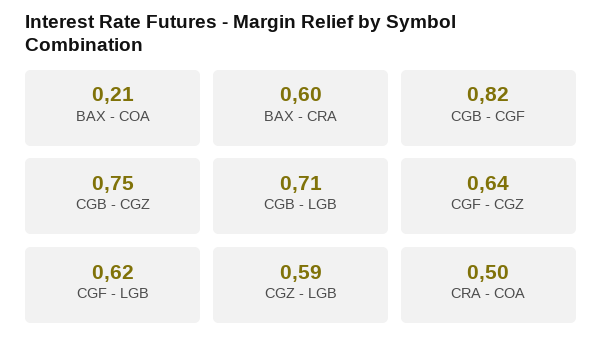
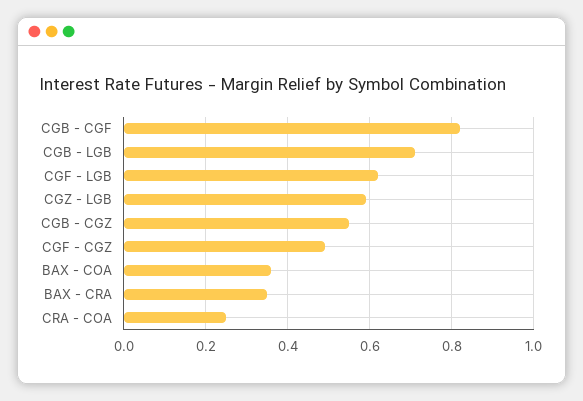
  {
-   "BAX - COA": 0.21,
+   "BAX - COA": 0.35,
-   "BAX - CRA": 0.6,
+   "BAX - CRA": 0.35,
    "CGB - CGF": 0.82,
-   "CGB - CGZ": 0.75,
+   "CGB - CGZ": 0.55,
    "CGB - LGB": 0.71,
-   "CGF - CGZ": 0.64,
+   "CGF - CGZ": 0.5,
    "CGF - LGB": 0.62,
    "CGZ - LGB": 0.59,
-   "CRA - COA": 0.5
+   "CRA - COA": 0.25
  }

